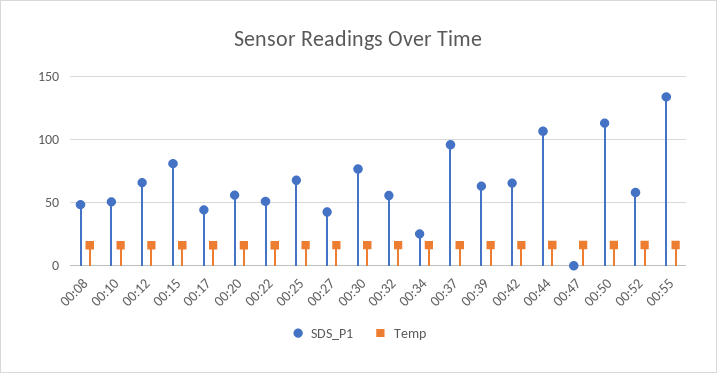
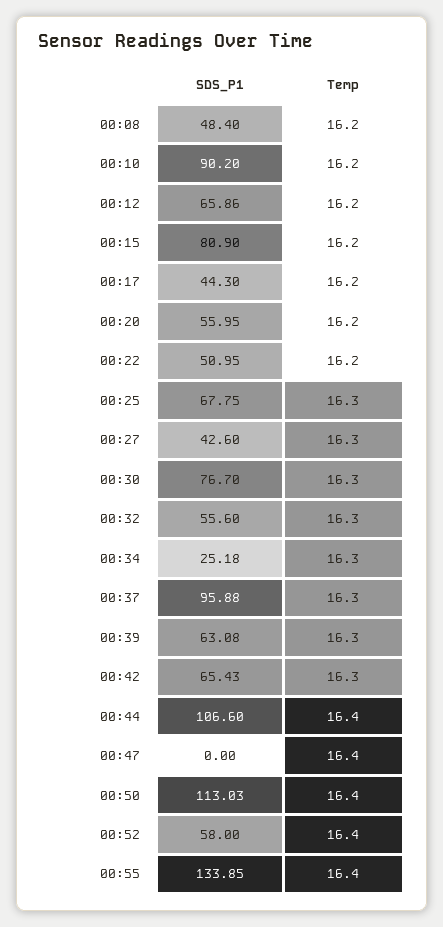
  {
    "SDS_P1": {
      "00:08": 48.4,
-     "00:10": 50,
+     "00:10": 90.2,
      "00:12": 65.86,
      "00:15": 80.9,
      "00:17": 44.3,
      "00:20": 55.95,
      "00:22": 50.95,
      "00:25": 67.75,
      "00:27": 42.6,
      "00:30": 76.7,
      "00:32": 55.6,
      "00:34": 25.18,
      "00:37": 95.88,
      "00:39": 63.08,
      "00:42": 65.43,
      "00:44": 106.6,
      "00:47": 0,
      "00:50": 113.03,
      "00:52": 58,
      "00:55": 133.85
    },
    "Temp": {
      "00:08": 16.2,
      "00:10": 16.2,
      "00:12": 16.2,
      "00:15": 16.2,
      "00:17": 16.2,
      "00:20": 16.2,
      "00:22": 16.2,
      "00:25": 16.3,
      "00:27": 16.3,
      "00:30": 16.3,
      "00:32": 16.3,
      "00:34": 16.3,
      "00:37": 16.3,
      "00:39": 16.3,
      "00:42": 16.3,
      "00:44": 16.4,
      "00:47": 16.4,
      "00:50": 16.4,
      "00:52": 16.4,
      "00:55": 16.4
    }
  }

